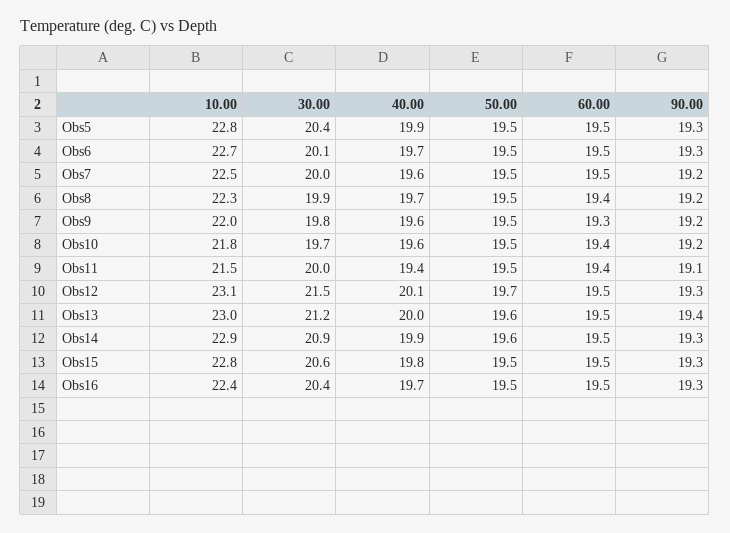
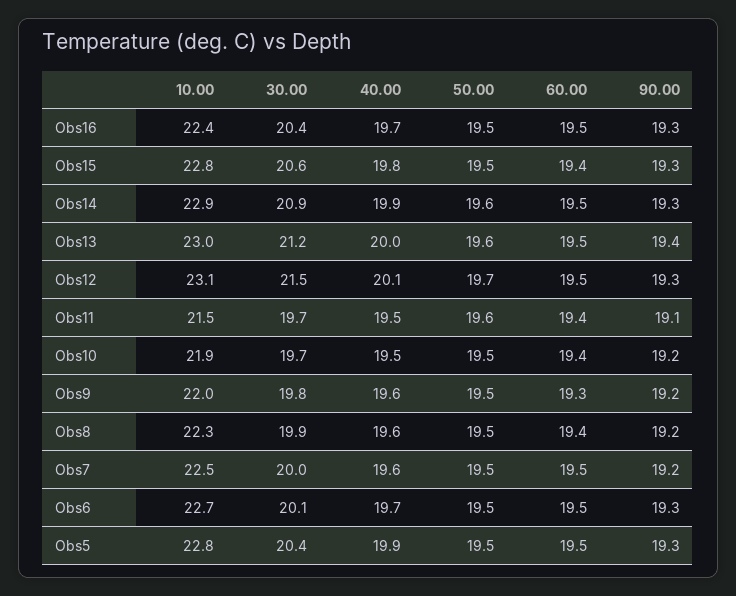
  {
    "10.00": {
      "Obs5": 22.8,
      "Obs6": 22.7,
      "Obs7": 22.5,
      "Obs8": 22.3,
      "Obs9": 22,
-     "Obs10": 21.8,
+     "Obs10": 21.9,
      "Obs11": 21.5,
      "Obs12": 23.1,
      "Obs13": 23,
      "Obs14": 22.9,
      "Obs15": 22.8,
      "Obs16": 22.4
    },
    "30.00": {
      "Obs5": 20.4,
      "Obs6": 20.1,
      "Obs7": 20,
      "Obs8": 19.9,
      "Obs9": 19.8,
      "Obs10": 19.7,
-     "Obs11": 20,
+     "Obs11": 19.7,
      "Obs12": 21.5,
      "Obs13": 21.2,
      "Obs14": 20.9,
      "Obs15": 20.6,
      "Obs16": 20.4
    },
    "40.00": {
      "Obs5": 19.9,
      "Obs6": 19.7,
      "Obs7": 19.6,
-     "Obs8": 19.7,
+     "Obs8": 19.6,
      "Obs9": 19.6,
-     "Obs10": 19.6,
+     "Obs10": 19.5,
-     "Obs11": 19.4,
+     "Obs11": 19.5,
      "Obs12": 20.1,
      "Obs13": 20,
      "Obs14": 19.9,
      "Obs15": 19.8,
      "Obs16": 19.7
    },
    "50.00": {
      "Obs5": 19.5,
      "Obs6": 19.5,
      "Obs7": 19.5,
      "Obs8": 19.5,
      "Obs9": 19.5,
      "Obs10": 19.5,
-     "Obs11": 19.5,
+     "Obs11": 19.6,
      "Obs12": 19.7,
      "Obs13": 19.6,
      "Obs14": 19.6,
      "Obs15": 19.5,
      "Obs16": 19.5
    },
    "60.00": {
      "Obs5": 19.5,
      "Obs6": 19.5,
      "Obs7": 19.5,
      "Obs8": 19.4,
      "Obs9": 19.3,
      "Obs10": 19.4,
      "Obs11": 19.4,
      "Obs12": 19.5,
      "Obs13": 19.5,
      "Obs14": 19.5,
-     "Obs15": 19.5,
+     "Obs15": 19.4,
      "Obs16": 19.5
    },
    "90.00": {
      "Obs5": 19.3,
      "Obs6": 19.3,
      "Obs7": 19.2,
      "Obs8": 19.2,
      "Obs9": 19.2,
      "Obs10": 19.2,
      "Obs11": 19.1,
      "Obs12": 19.3,
      "Obs13": 19.4,
      "Obs14": 19.3,
      "Obs15": 19.3,
      "Obs16": 19.3
    }
  }

